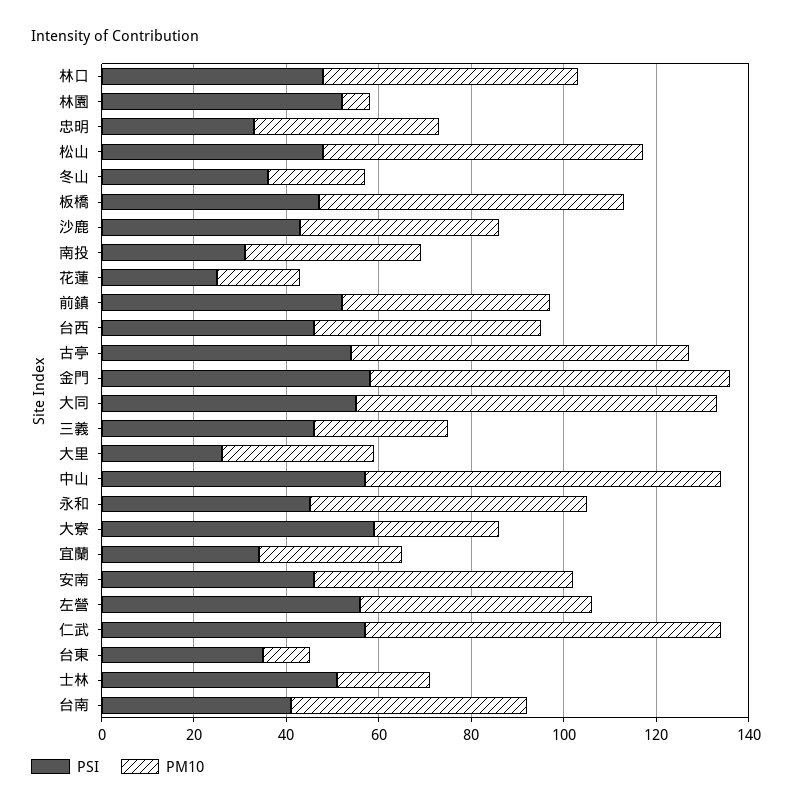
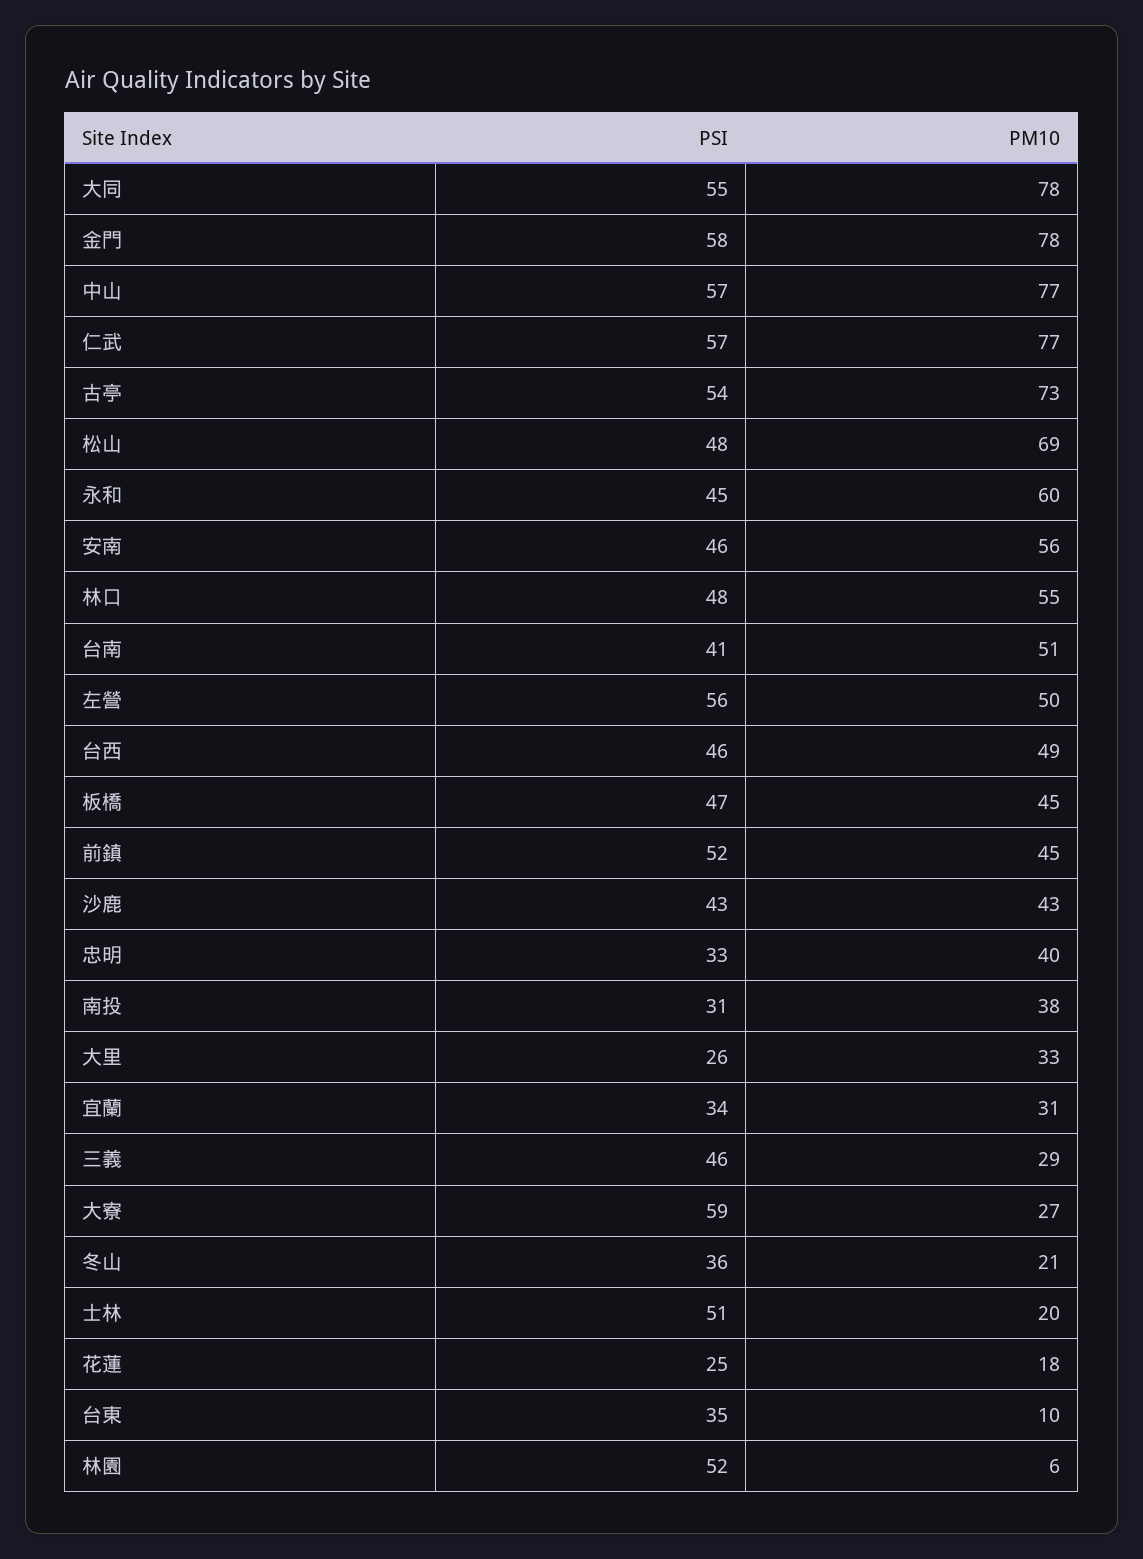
  {
    "PSI": {
      "林口": 48,
      "林園": 52,
      "忠明": 33,
      "松山": 48,
      "冬山": 36,
      "板橋": 47,
      "沙鹿": 43,
      "南投": 31,
      "花蓮": 25,
      "前鎮": 52,
      "台西": 46,
      "古亭": 54,
      "金門": 58,
      "大同": 55,
      "三義": 46,
      "大里": 26,
      "中山": 57,
      "永和": 45,
      "大寮": 59,
      "宜蘭": 34,
      "安南": 46,
      "左營": 56,
      "仁武": 57,
      "台東": 35,
      "士林": 51,
      "台南": 41
    },
    "PM10": {
      "林口": 55,
      "林園": 6,
      "忠明": 40,
      "松山": 69,
      "冬山": 21,
-     "板橋": 65,
+     "板橋": 45,
      "沙鹿": 43,
      "南投": 38,
      "花蓮": 18,
      "前鎮": 45,
      "台西": 49,
      "古亭": 73,
      "金門": 78,
      "大同": 78,
      "三義": 29,
      "大里": 33,
      "中山": 77,
      "永和": 60,
      "大寮": 27,
      "宜蘭": 31,
      "安南": 56,
      "左營": 50,
      "仁武": 77,
      "台東": 10,
      "士林": 20,
      "台南": 51
    }
  }

